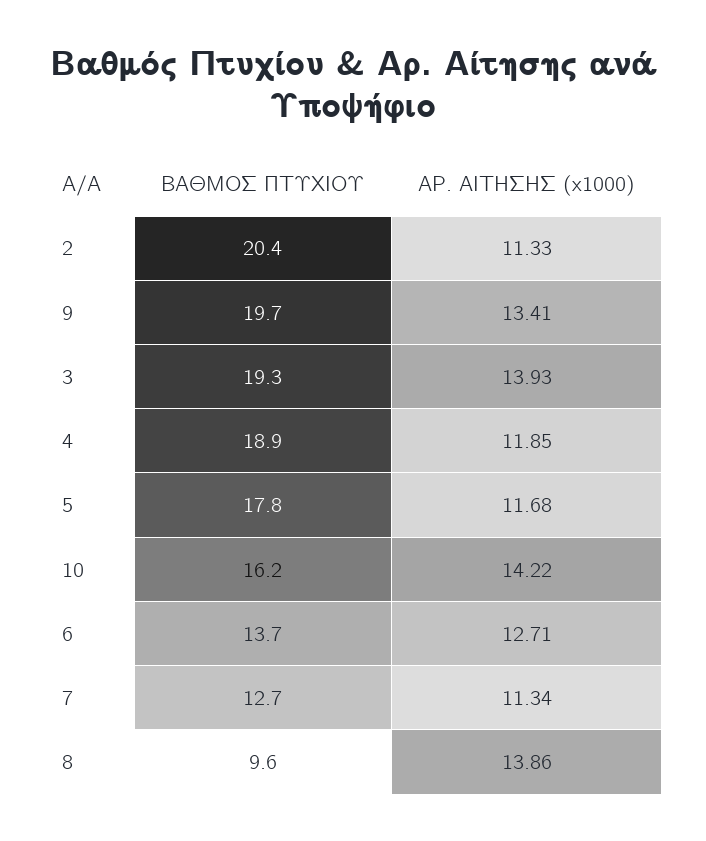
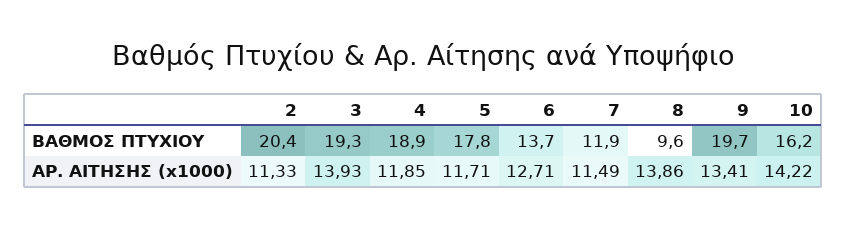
  {
    "ΒΑΘΜΟΣ ΠΤΥΧΙΟΥ": {
      "2": 20.4,
      "9": 19.7,
      "3": 19.3,
      "4": 18.9,
      "5": 17.8,
      "10": 16.2,
      "6": 13.7,
-     "7": 12.7,
+     "7": 11.9,
      "8": 9.6
    },
    "ΑΡ. ΑΙΤΗΣΗΣ (x1000)": {
      "2": 11.33,
      "9": 13.41,
      "3": 13.93,
      "4": 11.85,
-     "5": 11.68,
+     "5": 11.71,
      "10": 14.22,
      "6": 12.71,
-     "7": 11.34,
+     "7": 11.49,
      "8": 13.86
    }
  }

